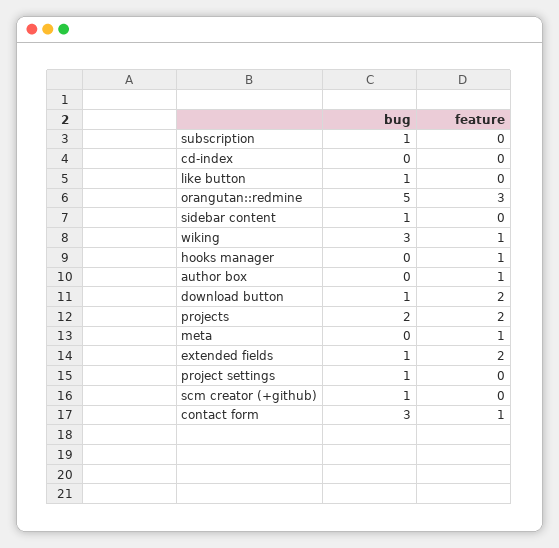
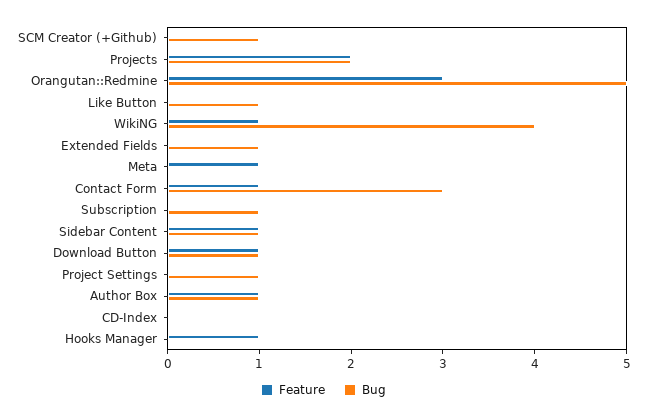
  {
    "bug": {
      "subscription": 1,
      "cd-index": 0,
      "like button": 1,
      "orangutan::redmine": 5,
      "sidebar content": 1,
-     "wiking": 3,
+     "wiking": 4,
      "hooks manager": 0,
-     "author box": 0,
+     "author box": 1,
      "download button": 1,
      "projects": 2,
      "meta": 0,
      "extended fields": 1,
      "project settings": 1,
      "scm creator (+github)": 1,
      "contact form": 3
    },
    "feature": {
      "subscription": 0,
      "cd-index": 0,
      "like button": 0,
      "orangutan::redmine": 3,
-     "sidebar content": 0,
+     "sidebar content": 1,
      "wiking": 1,
      "hooks manager": 1,
      "author box": 1,
-     "download button": 2,
+     "download button": 1,
      "projects": 2,
      "meta": 1,
-     "extended fields": 2,
+     "extended fields": 0,
      "project settings": 0,
      "scm creator (+github)": 0,
      "contact form": 1
    }
  }

